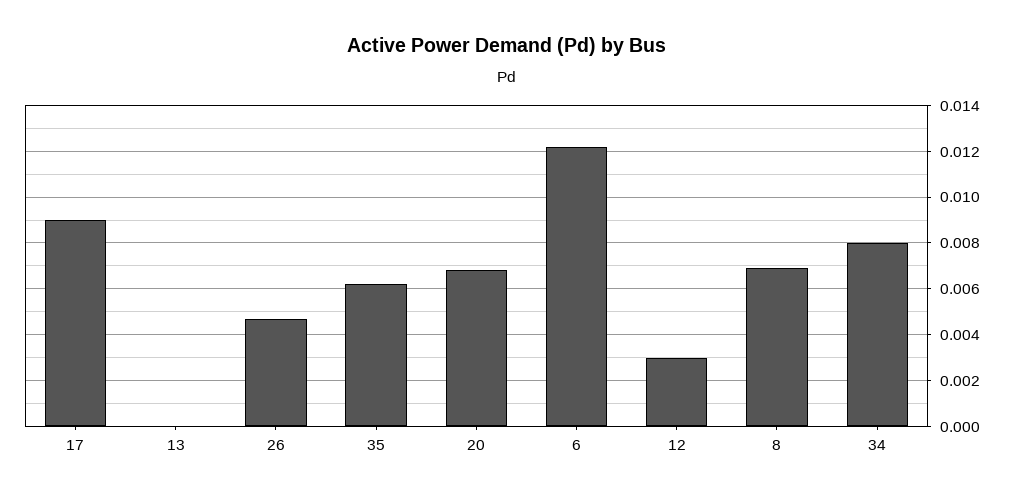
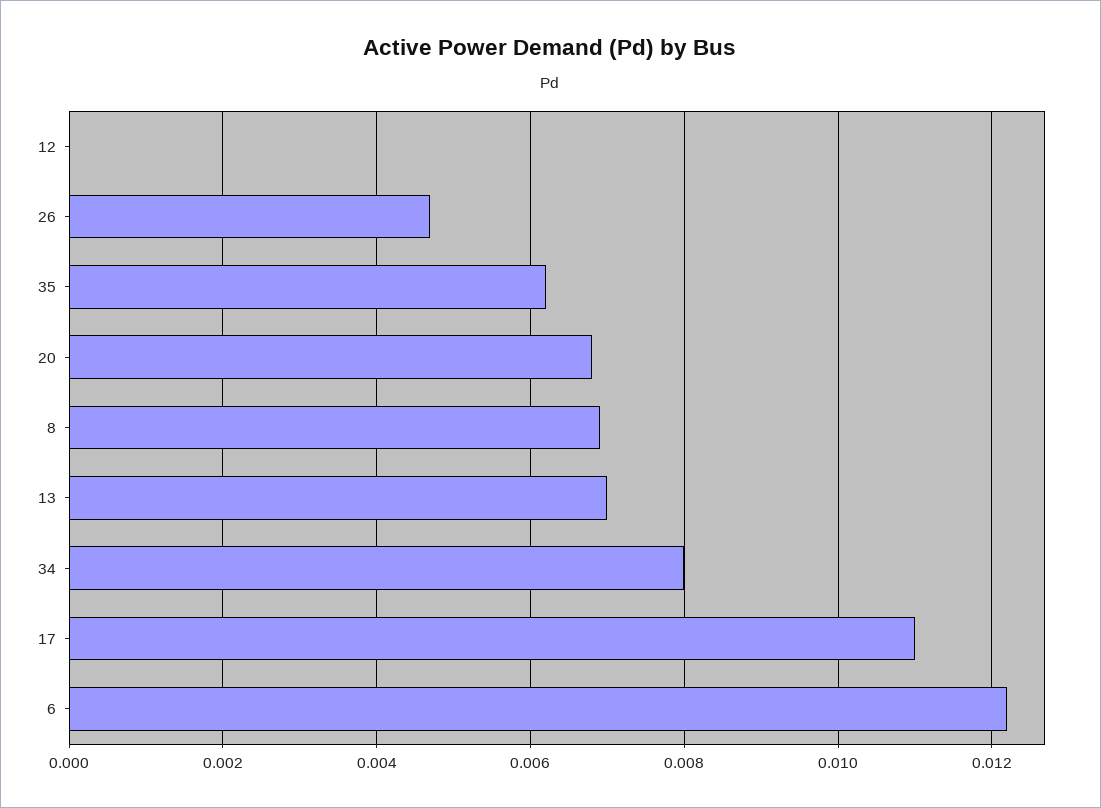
  {
-   "17": 0.009,
+   "17": 0.011,
-   "13": 0,
+   "13": 0.007,
    "26": 0.0045,
    "35": 0.006,
    "20": 0.007,
    "6": 0.012,
-   "12": 0.003,
+   "12": 0,
    "8": 0.007,
    "34": 0.008
  }

